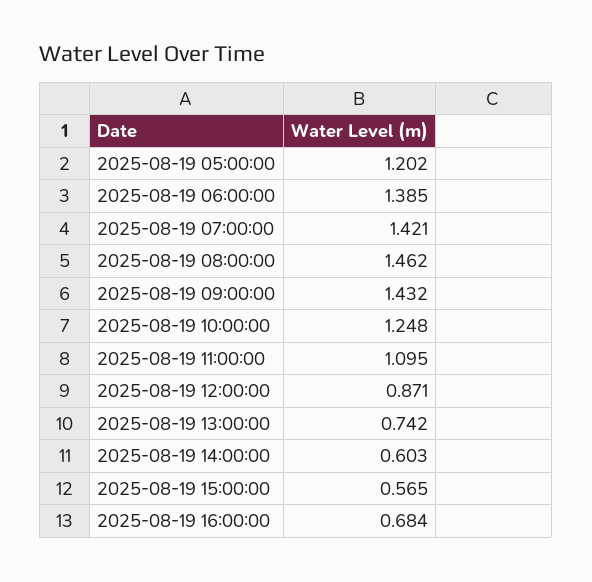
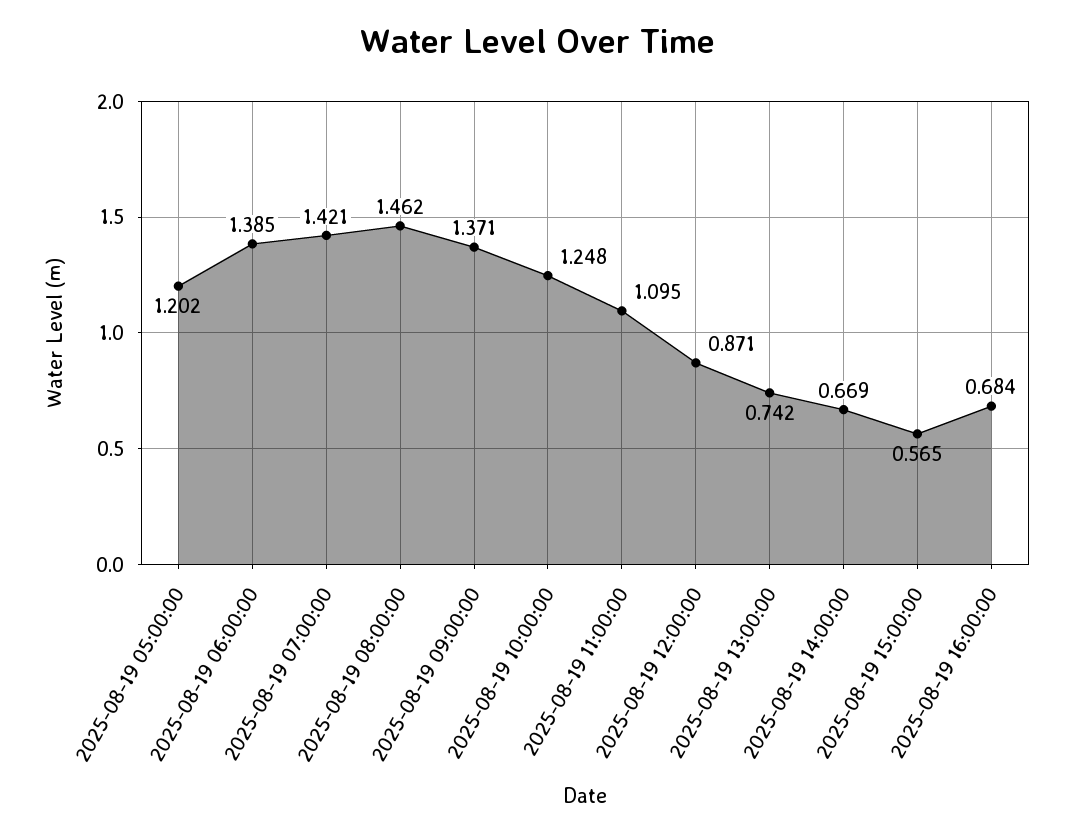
  {
    "2025-08-19 05:00:00": 1.202,
    "2025-08-19 06:00:00": 1.385,
    "2025-08-19 07:00:00": 1.421,
    "2025-08-19 08:00:00": 1.462,
-   "2025-08-19 09:00:00": 1.432,
+   "2025-08-19 09:00:00": 1.371,
    "2025-08-19 10:00:00": 1.248,
    "2025-08-19 11:00:00": 1.095,
    "2025-08-19 12:00:00": 0.871,
    "2025-08-19 13:00:00": 0.742,
-   "2025-08-19 14:00:00": 0.603,
+   "2025-08-19 14:00:00": 0.669,
    "2025-08-19 15:00:00": 0.565,
    "2025-08-19 16:00:00": 0.684
  }

